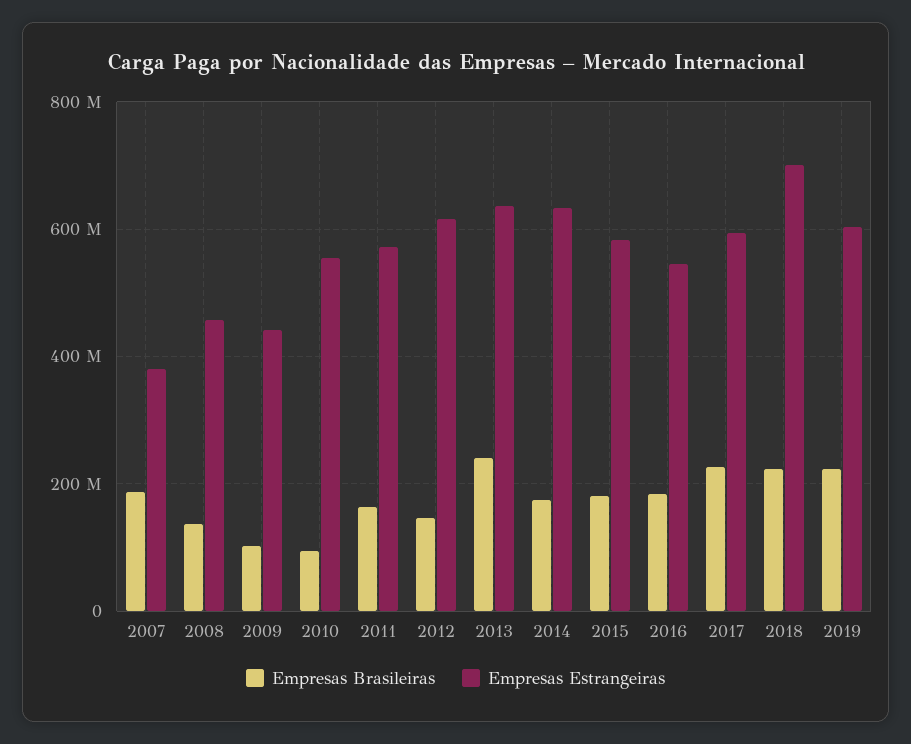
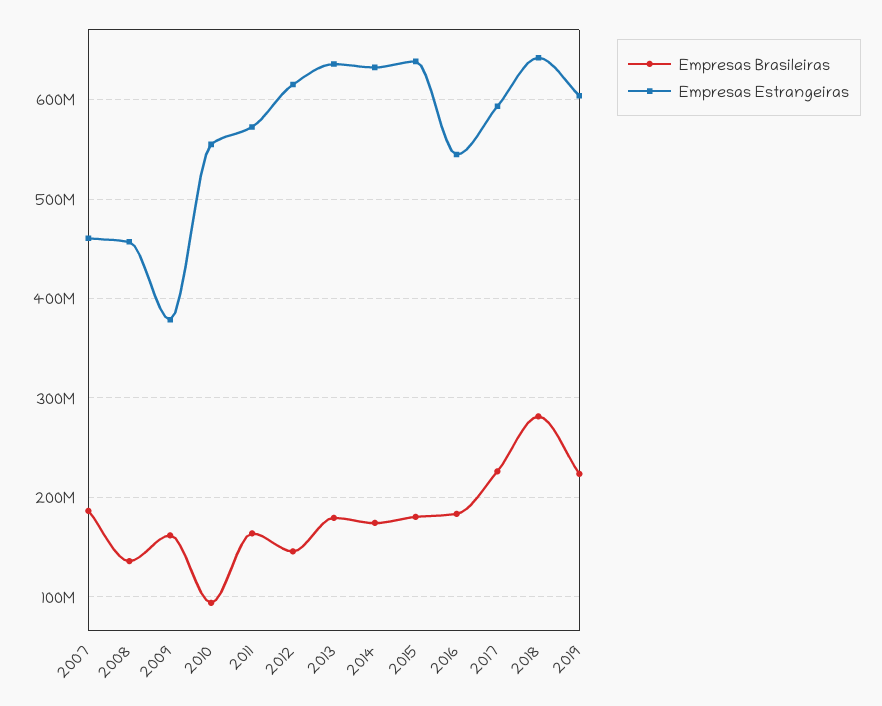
  {
    "Empresas Brasileiras": {
      "2007": 190000000,
      "2008": 140000000,
-     "2009": 100000000,
+     "2009": 160000000,
      "2010": 90000000,
      "2011": 160000000,
      "2012": 150000000,
-     "2013": 240000000,
+     "2013": 180000000,
      "2014": 170000000,
      "2015": 180000000,
      "2016": 180000000,
      "2017": 230000000,
-     "2018": 220000000,
+     "2018": 280000000,
      "2019": 220000000
    },
    "Empresas Estrangeiras": {
-     "2007": 380000000,
+     "2007": 460000000,
      "2008": 460000000,
-     "2009": 440000000,
+     "2009": 380000000,
      "2010": 550000000,
      "2011": 570000000,
      "2012": 620000000,
      "2013": 640000000,
      "2014": 630000000,
-     "2015": 580000000,
+     "2015": 640000000,
      "2016": 540000000,
      "2017": 590000000,
-     "2018": 700000000,
+     "2018": 640000000,
      "2019": 600000000
    }
  }

